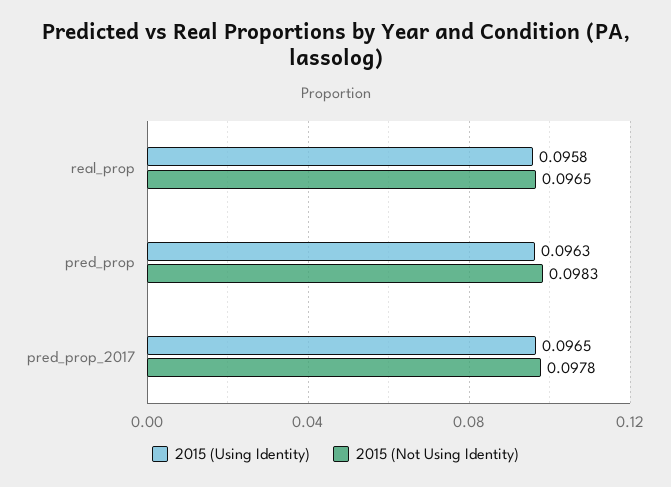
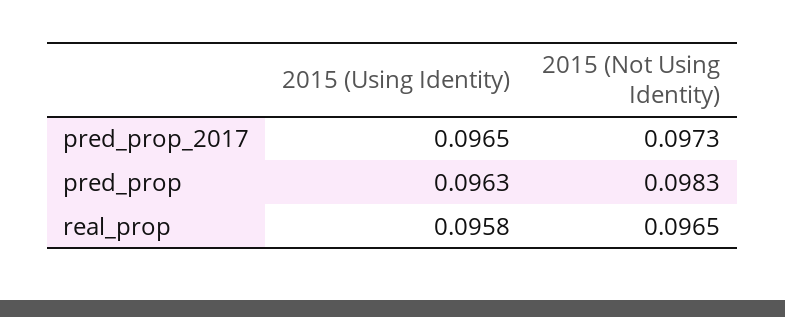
  {
    "2015 (Using Identity)": {
      "real_prop": 0.0958,
      "pred_prop": 0.0963,
      "pred_prop_2017": 0.0965
    },
    "2015 (Not Using Identity)": {
      "real_prop": 0.0965,
      "pred_prop": 0.0983,
-     "pred_prop_2017": 0.0978
+     "pred_prop_2017": 0.0973
    }
  }

